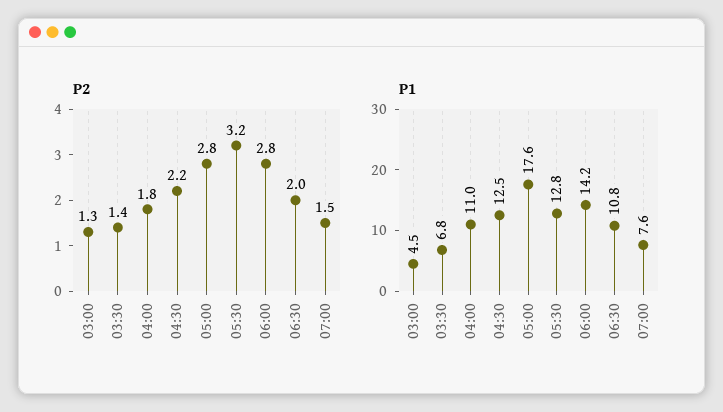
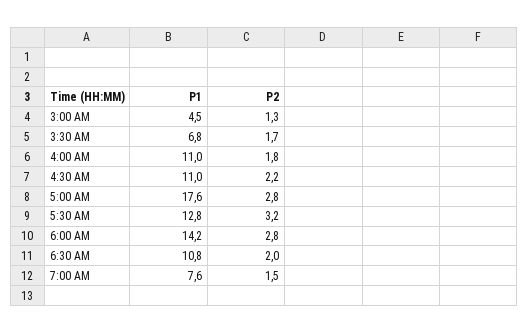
  {
    "P2": {
      "03:00": 1.3,
-     "03:30": 1.4,
+     "03:30": 1.7,
      "04:00": 1.8,
      "04:30": 2.2,
      "05:00": 2.8,
      "05:30": 3.2,
      "06:00": 2.8,
      "06:30": 2,
      "07:00": 1.5
    },
    "P1": {
      "03:00": 4.5,
      "03:30": 6.8,
      "04:00": 11,
-     "04:30": 12.5,
+     "04:30": 11,
      "05:00": 17.6,
      "05:30": 12.8,
      "06:00": 14.2,
      "06:30": 10.8,
      "07:00": 7.6
    }
  }

